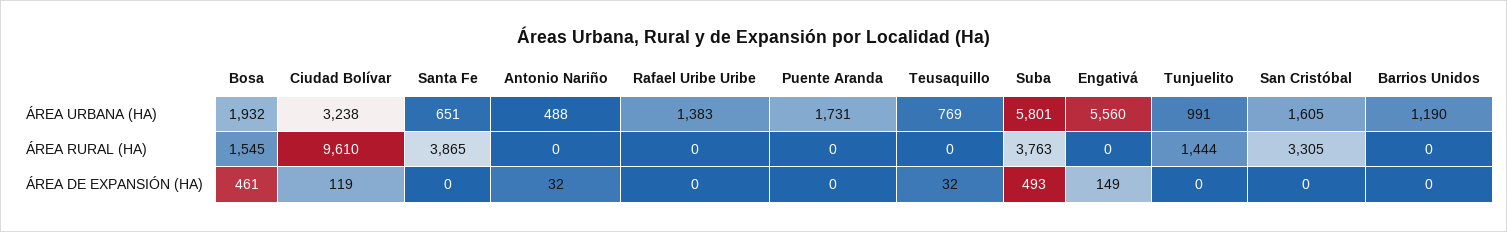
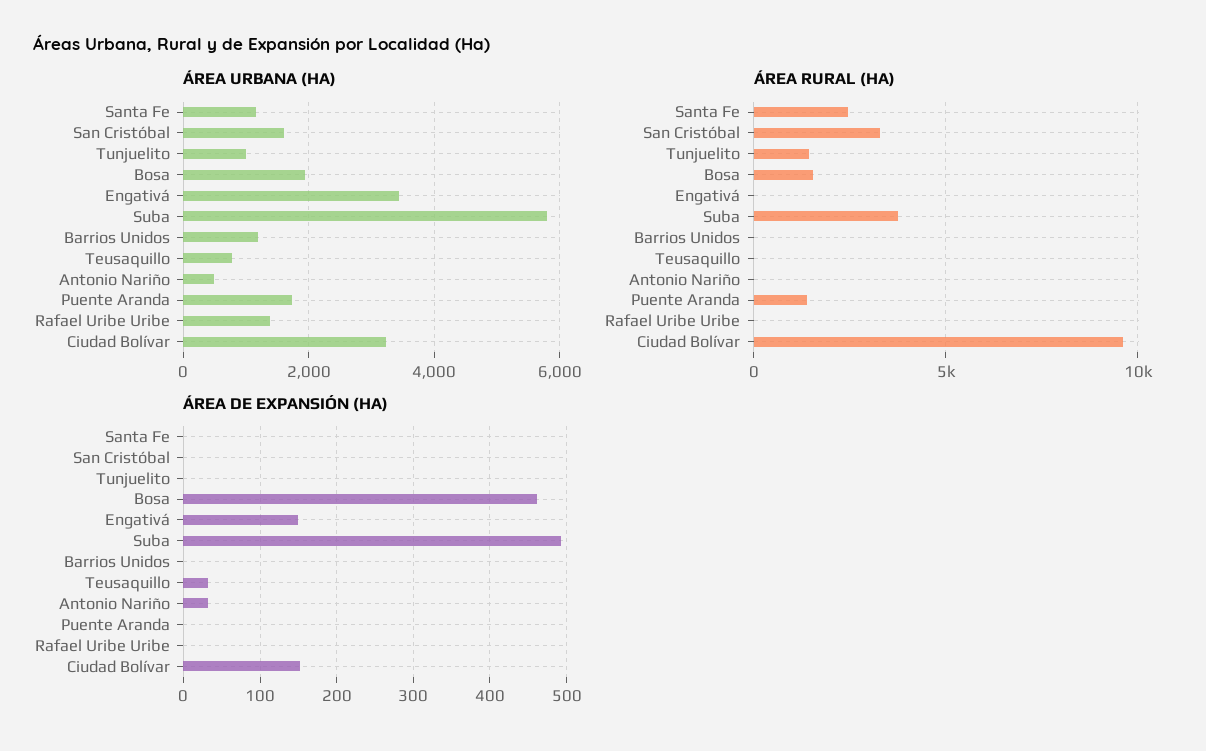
  {
    "ÁREA URBANA (HA)": {
      "Bosa": 1932,
      "Ciudad Bolívar": 3238,
-     "Santa Fe": 651,
+     "Santa Fe": 1200,
      "Antonio Nariño": 488,
      "Rafael Uribe Uribe": 1383,
      "Puente Aranda": 1731,
      "Teusaquillo": 769,
      "Suba": 5801,
-     "Engativá": 5560,
+     "Engativá": 3400,
      "Tunjuelito": 991,
      "San Cristóbal": 1605,
      "Barrios Unidos": 1190
    },
    "ÁREA RURAL (HA)": {
      "Bosa": 1545,
      "Ciudad Bolívar": 9610,
-     "Santa Fe": 3865,
+     "Santa Fe": 2500,
      "Antonio Nariño": 0,
      "Rafael Uribe Uribe": 0,
-     "Puente Aranda": 0,
+     "Puente Aranda": 1500,
      "Teusaquillo": 0,
      "Suba": 3763,
      "Engativá": 0,
      "Tunjuelito": 1444,
      "San Cristóbal": 3305,
      "Barrios Unidos": 0
    },
    "ÁREA DE EXPANSIÓN (HA)": {
      "Bosa": 461,
-     "Ciudad Bolívar": 119,
+     "Ciudad Bolívar": 150,
      "Santa Fe": 0,
      "Antonio Nariño": 32,
      "Rafael Uribe Uribe": 0,
      "Puente Aranda": 0,
      "Teusaquillo": 32,
      "Suba": 493,
      "Engativá": 149,
      "Tunjuelito": 0,
      "San Cristóbal": 0,
      "Barrios Unidos": 0
    }
  }

